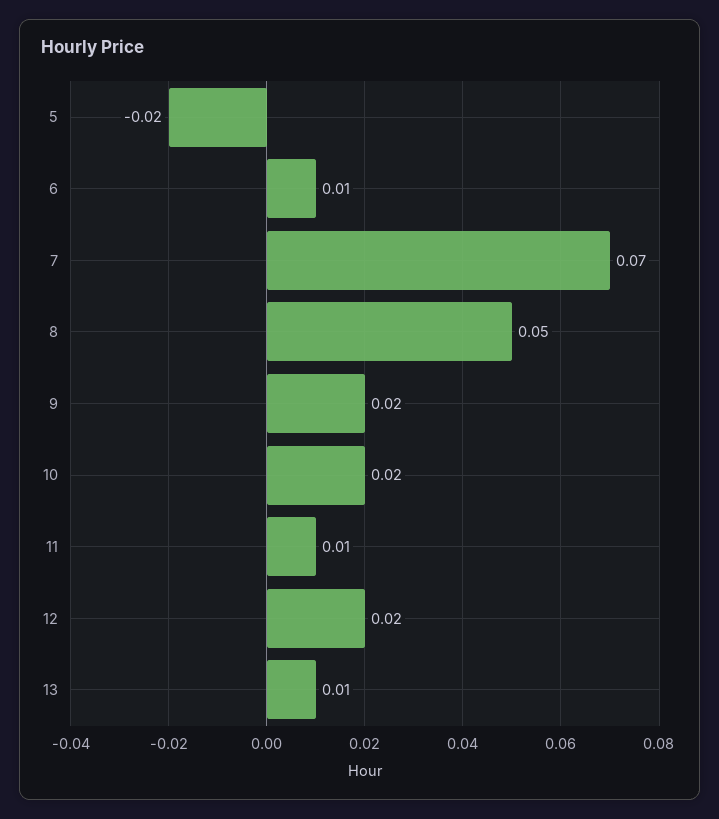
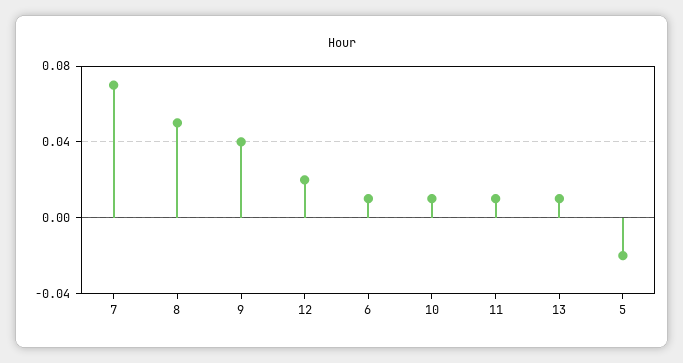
  {
    "5": -0.02,
    "6": 0.01,
    "7": 0.07,
    "8": 0.05,
-   "9": 0.02,
+   "9": 0.04,
-   "10": 0.02,
+   "10": 0.01,
    "11": 0.01,
    "12": 0.02,
    "13": 0.01
  }

